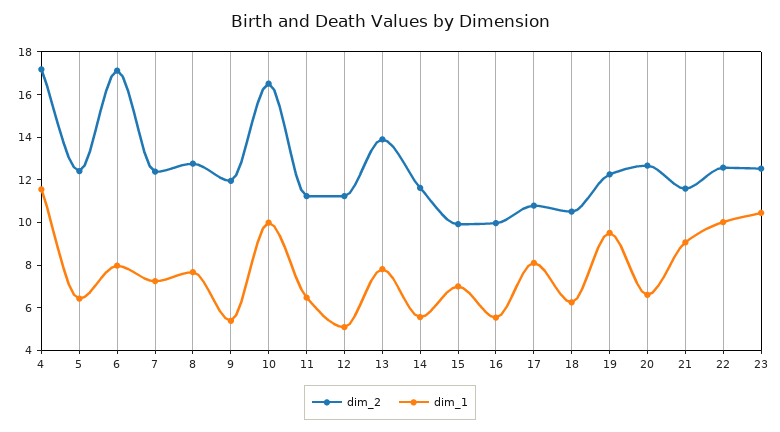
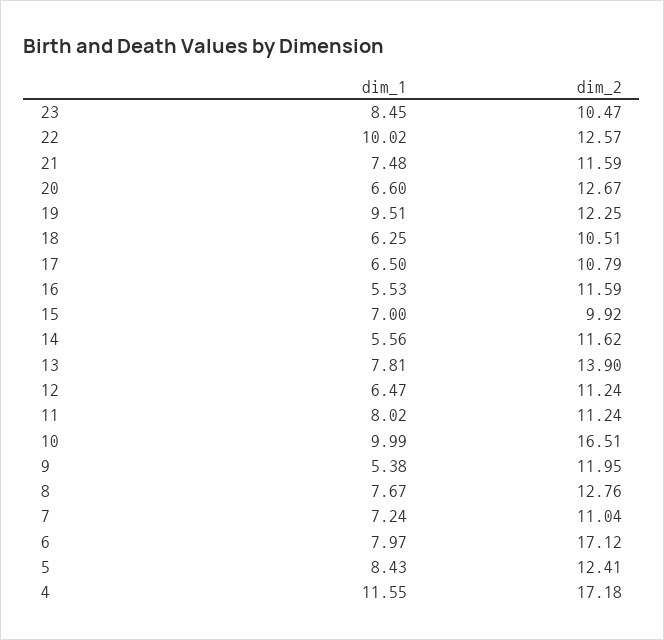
  {
    "dim_2": {
      "4": 17.18,
      "5": 12.41,
      "6": 17.12,
-     "7": 12.5,
+     "7": 11.04,
      "8": 12.76,
      "9": 11.95,
      "10": 16.51,
      "11": 11.24,
      "12": 11.24,
      "13": 13.9,
      "14": 11.62,
      "15": 9.92,
-     "16": 10,
+     "16": 11.59,
      "17": 10.79,
      "18": 10.51,
      "19": 12.25,
      "20": 12.67,
      "21": 11.59,
      "22": 12.57,
-     "23": 12.5
+     "23": 10.47
    },
    "dim_1": {
      "4": 11.55,
-     "5": 6.5,
+     "5": 8.43,
      "6": 7.97,
      "7": 7.24,
      "8": 7.67,
      "9": 5.38,
      "10": 9.99,
-     "11": 6.5,
+     "11": 8.02,
-     "12": 5,
+     "12": 6.47,
      "13": 7.81,
      "14": 5.56,
      "15": 7,
      "16": 5.53,
-     "17": 8,
+     "17": 6.5,
      "18": 6.25,
      "19": 9.51,
      "20": 6.6,
-     "21": 9,
+     "21": 7.48,
      "22": 10.02,
-     "23": 10.5
+     "23": 8.45
    }
  }

